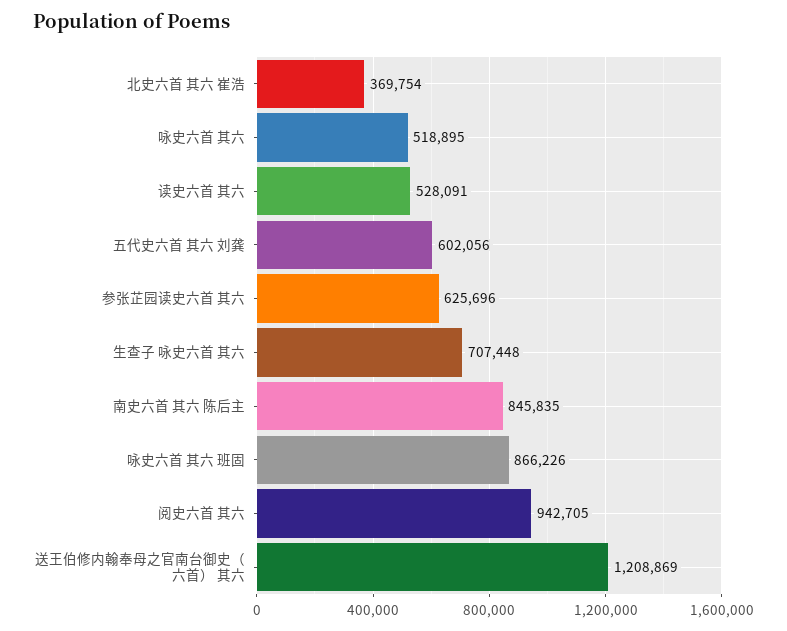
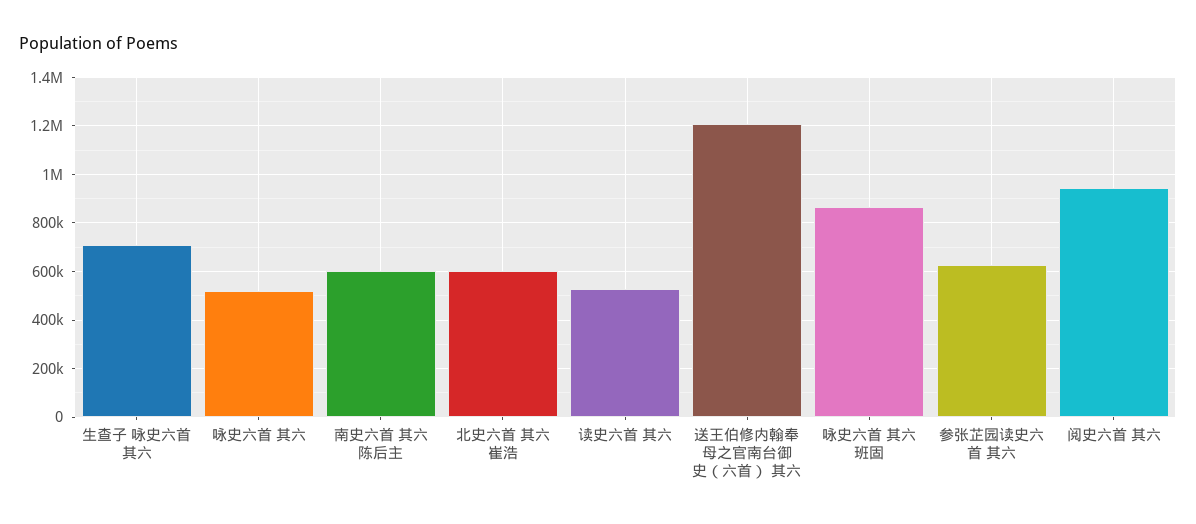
  {
-   "北史六首 其六 崔浩": 369754,
+   "北史六首 其六 崔浩": 600000,
    "咏史六首 其六": 518895,
    "读史六首 其六": 528091,
-   "五代史六首 其六 刘龚": 602056,
    "参张芷园读史六首 其六": 625696,
    "生查子 咏史六首 其六": 707448,
-   "南史六首 其六 陈后主": 845835,
+   "南史六首 其六 陈后主": 600000,
    "咏史六首 其六 班固": 866226,
    "阅史六首 其六": 942705,
    "送王伯修内翰奉母之官南台御史（六首） 其六": 1208869
  }

